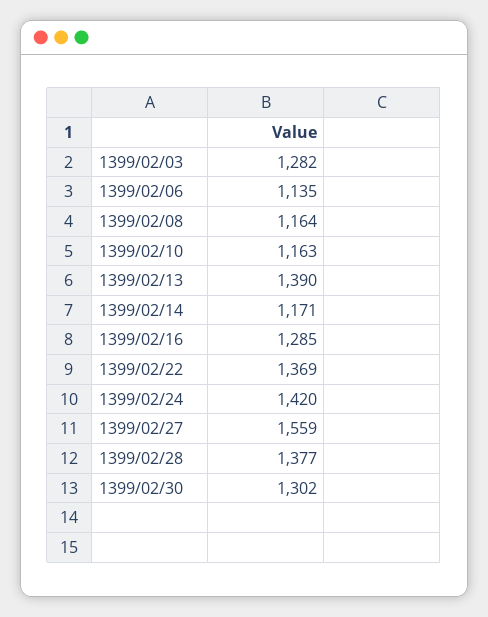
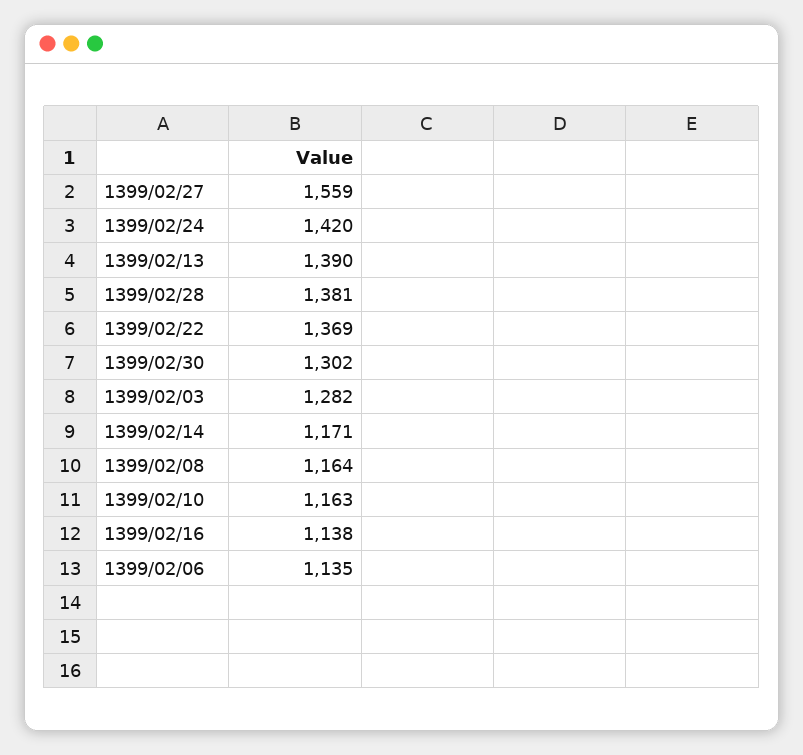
  {
    "1399/02/03": 1282,
    "1399/02/06": 1135,
    "1399/02/08": 1164,
    "1399/02/10": 1163,
    "1399/02/13": 1390,
    "1399/02/14": 1171,
-   "1399/02/16": 1285,
+   "1399/02/16": 1138,
    "1399/02/22": 1369,
    "1399/02/24": 1420,
    "1399/02/27": 1559,
-   "1399/02/28": 1377,
+   "1399/02/28": 1381,
    "1399/02/30": 1302
  }

